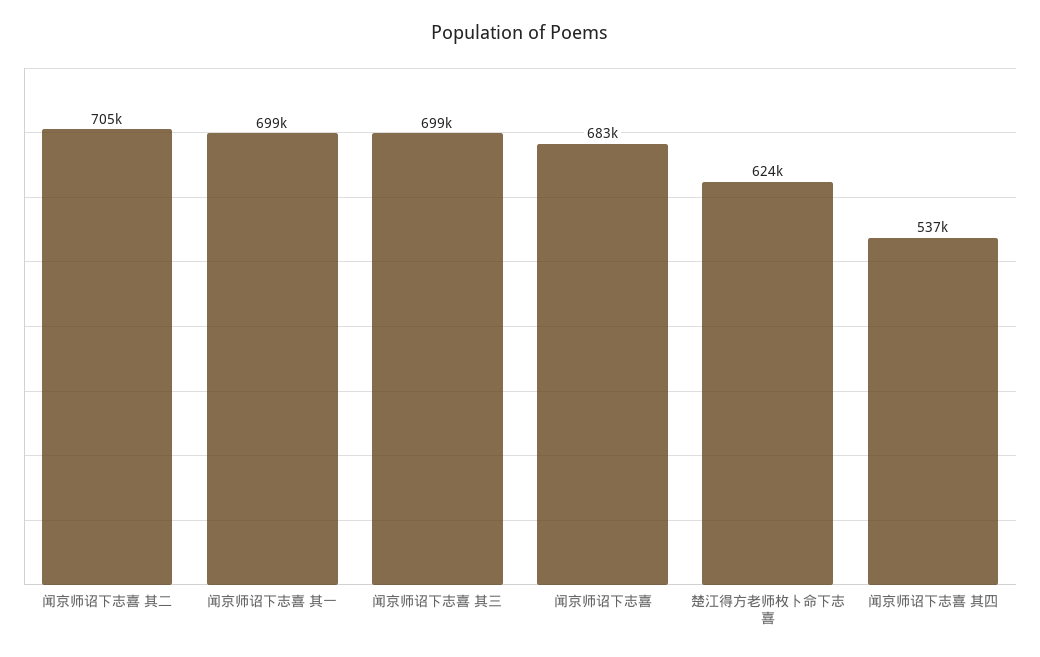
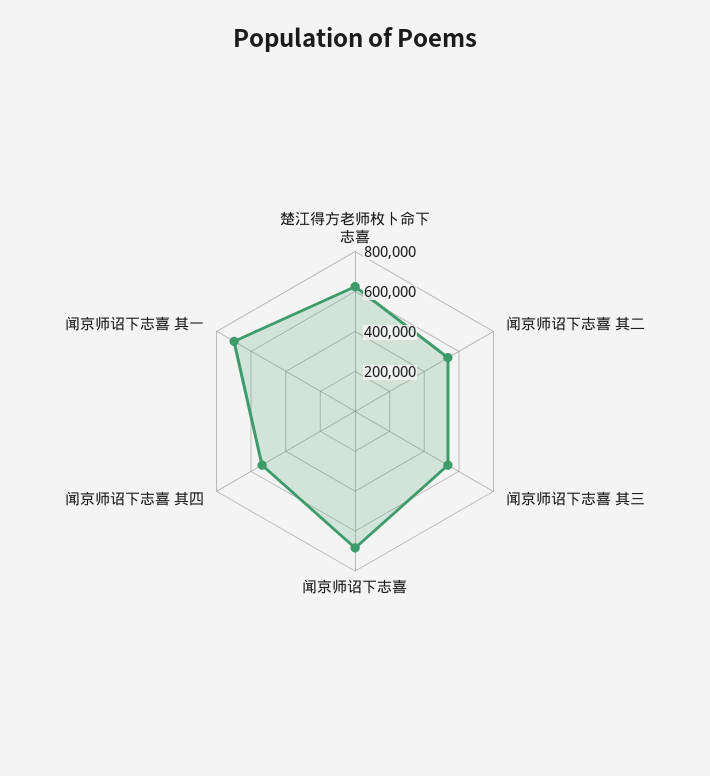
  {
-   "闻京师诏下志喜 其二": 705000,
+   "闻京师诏下志喜 其二": 550000,
    "闻京师诏下志喜 其一": 699000,
-   "闻京师诏下志喜 其三": 699000,
+   "闻京师诏下志喜 其三": 550000,
    "闻京师诏下志喜": 683000,
    "楚江得方老师枚卜命下志喜": 624000,
    "闻京师诏下志喜 其四": 537000
  }

